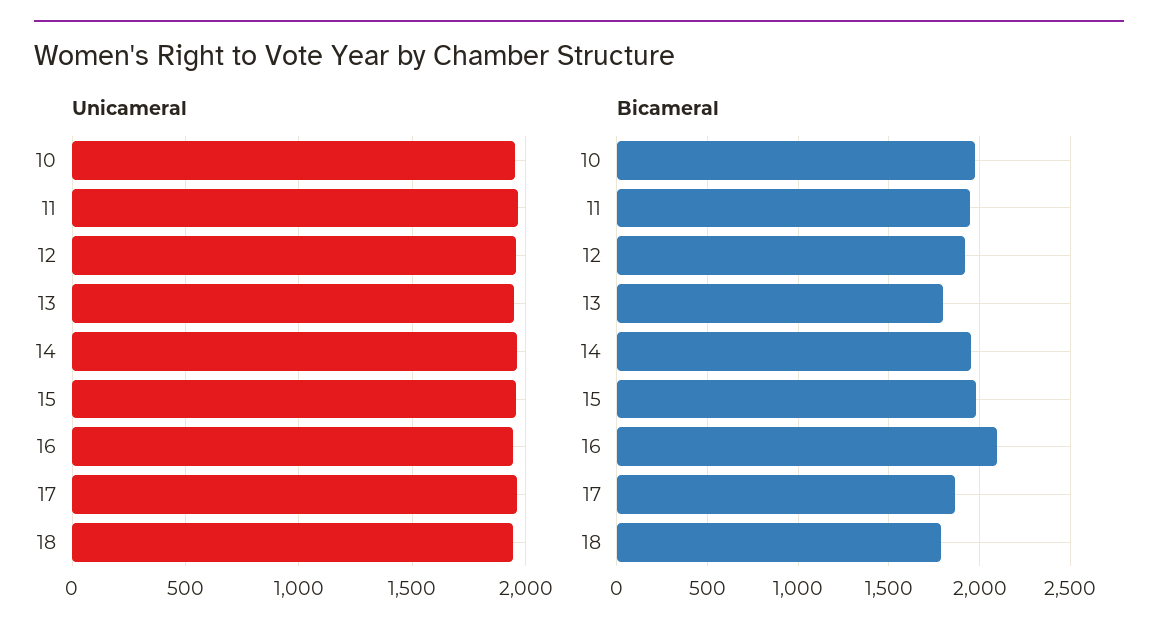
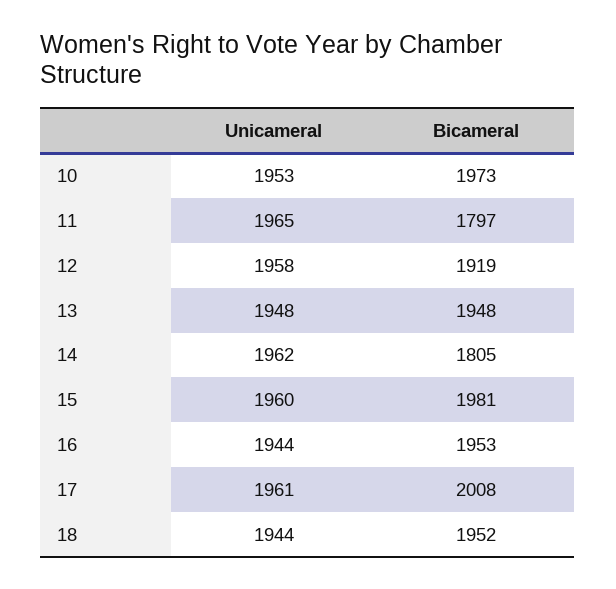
  {
    "Unicameral": {
      "10": 1953,
      "11": 1965,
      "12": 1958,
      "13": 1948,
      "14": 1962,
      "15": 1960,
      "16": 1944,
      "17": 1961,
      "18": 1944
    },
    "Bicameral": {
      "10": 1973,
-     "11": 1950,
+     "11": 1797,
      "12": 1919,
-     "13": 1800,
+     "13": 1948,
-     "14": 1950,
+     "14": 1805,
      "15": 1981,
-     "16": 2100,
+     "16": 1953,
-     "17": 1850,
+     "17": 2008,
-     "18": 1800
+     "18": 1952
    }
  }

